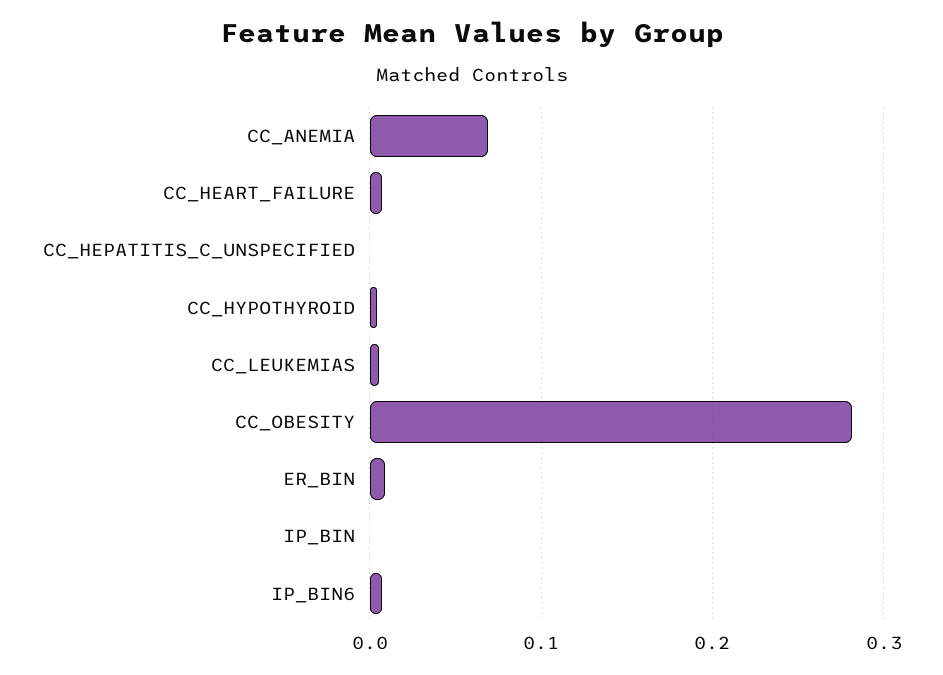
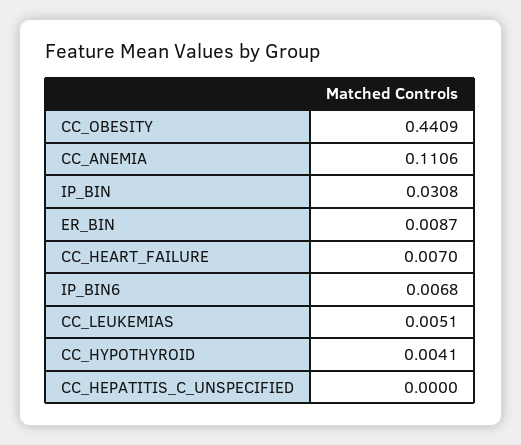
  {
-   "CC_ANEMIA": 0.07,
+   "CC_ANEMIA": 0.1106,
    "CC_HEART_FAILURE": 0.007,
    "CC_HEPATITIS_C_UNSPECIFIED": 0,
    "CC_HYPOTHYROID": 0.0041,
    "CC_LEUKEMIAS": 0.0051,
-   "CC_OBESITY": 0.28,
+   "CC_OBESITY": 0.4409,
    "ER_BIN": 0.0087,
-   "IP_BIN": 0,
+   "IP_BIN": 0.0308,
    "IP_BIN6": 0.0068
  }

